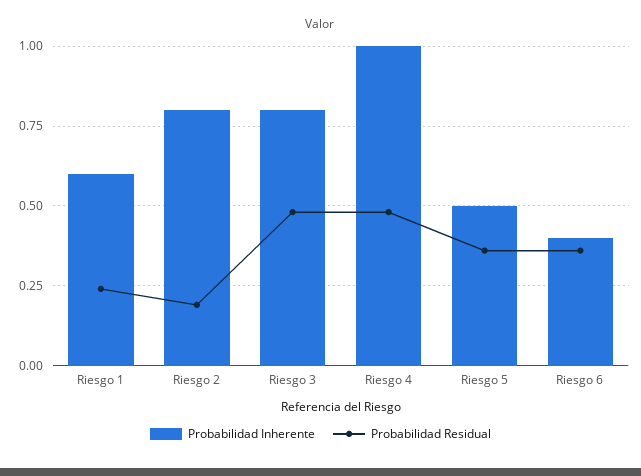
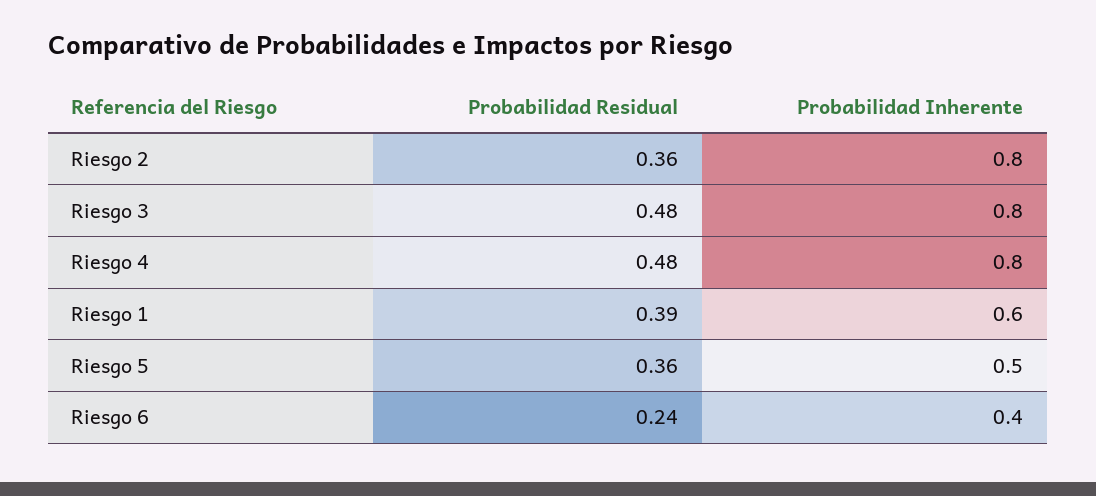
  {
    "Probabilidad Inherente": {
      "Riesgo 1": 0.6,
      "Riesgo 2": 0.8,
      "Riesgo 3": 0.8,
-     "Riesgo 4": 1,
+     "Riesgo 4": 0.8,
      "Riesgo 5": 0.5,
      "Riesgo 6": 0.4
    },
    "Probabilidad Residual": {
-     "Riesgo 1": 0.25,
+     "Riesgo 1": 0.39,
-     "Riesgo 2": 0.2,
+     "Riesgo 2": 0.36,
      "Riesgo 3": 0.48,
      "Riesgo 4": 0.48,
      "Riesgo 5": 0.36,
-     "Riesgo 6": 0.35
+     "Riesgo 6": 0.24
    }
  }

